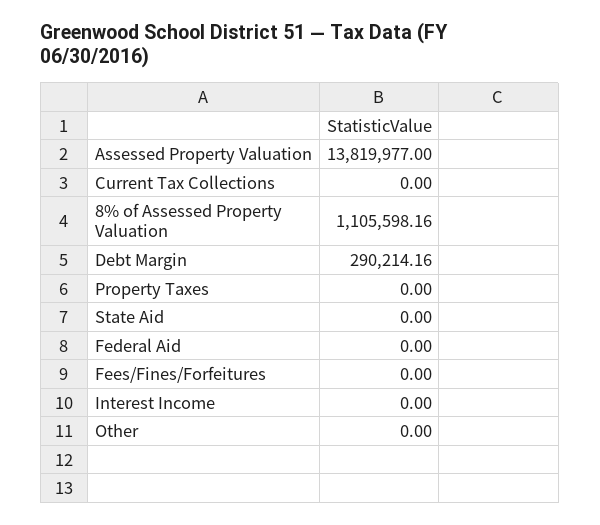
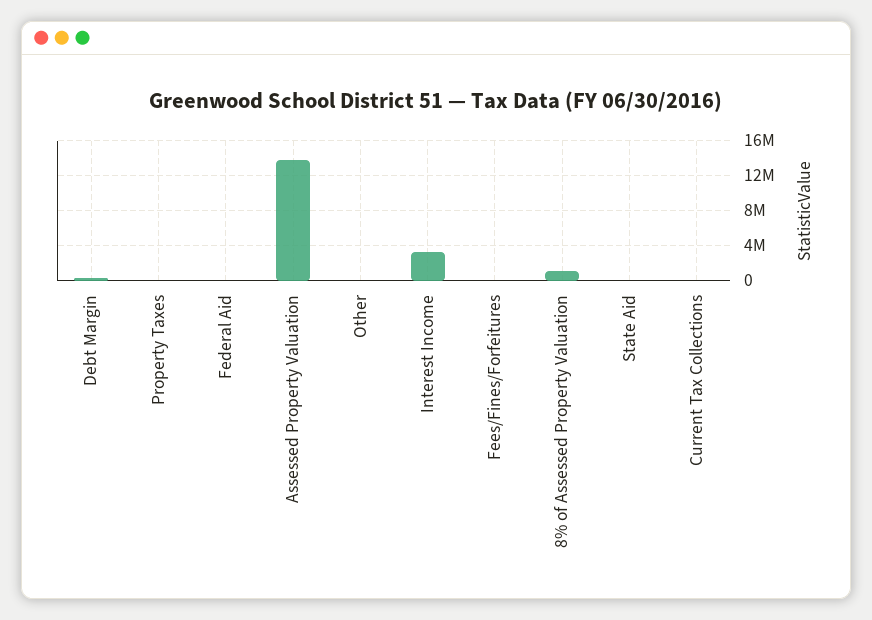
  {
    "Assessed Property Valuation": 13819977,
    "Current Tax Collections": 0,
    "8% of Assessed Property Valuation": 1105598.16,
    "Debt Margin": 290214.16,
    "Property Taxes": 0,
    "State Aid": 0,
    "Federal Aid": 0,
    "Fees/Fines/Forfeitures": 0,
-   "Interest Income": 0,
+   "Interest Income": 3000000,
    "Other": 0
  }

